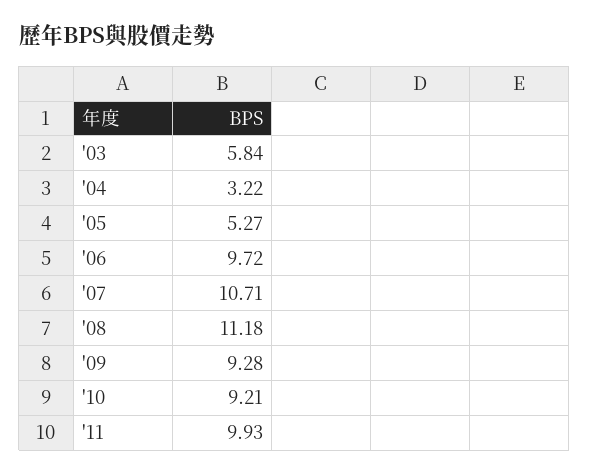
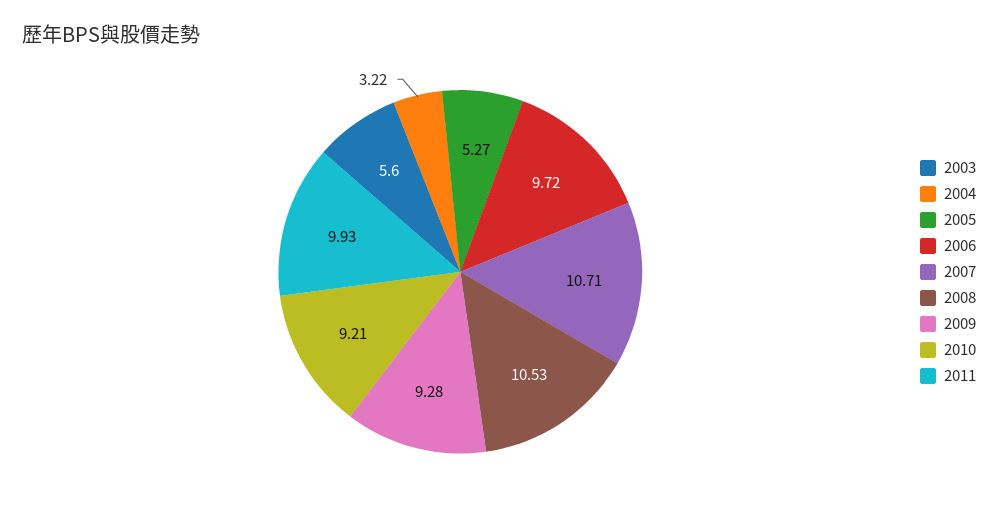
  {
-   "'03": 5.84,
+   "'03": 5.6,
    "'04": 3.22,
    "'05": 5.27,
    "'06": 9.72,
    "'07": 10.71,
-   "'08": 11.18,
+   "'08": 10.53,
    "'09": 9.28,
    "'10": 9.21,
    "'11": 9.93
  }

